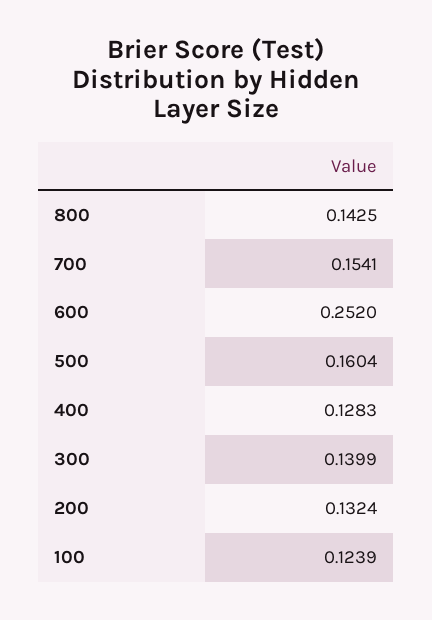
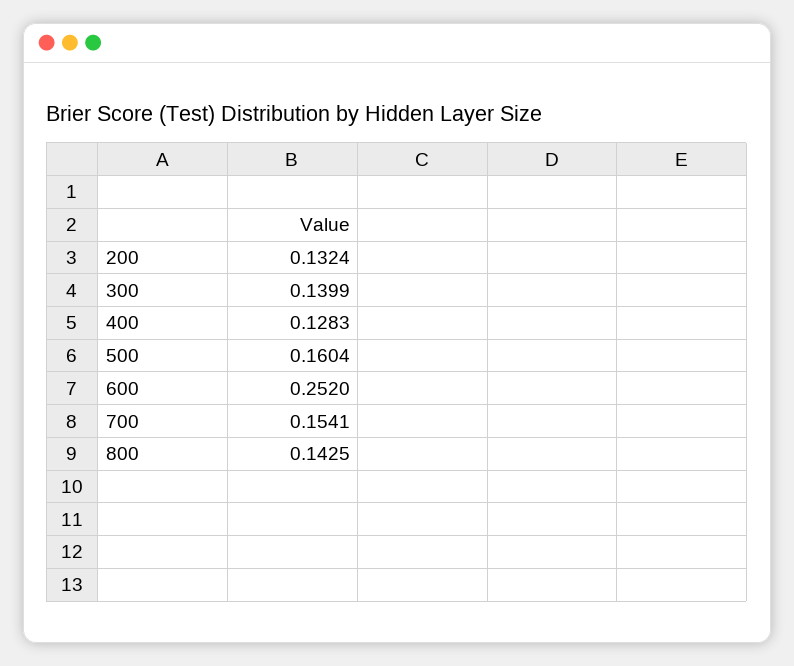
  {
    "800": 0.1425,
    "700": 0.1541,
    "600": 0.252,
    "500": 0.1604,
    "400": 0.1283,
    "300": 0.1399,
-   "200": 0.1324,
+   "200": 0.1324
-   "100": 0.1239
  }

